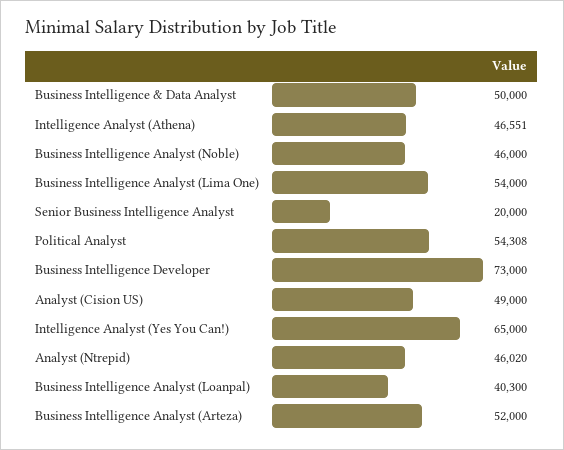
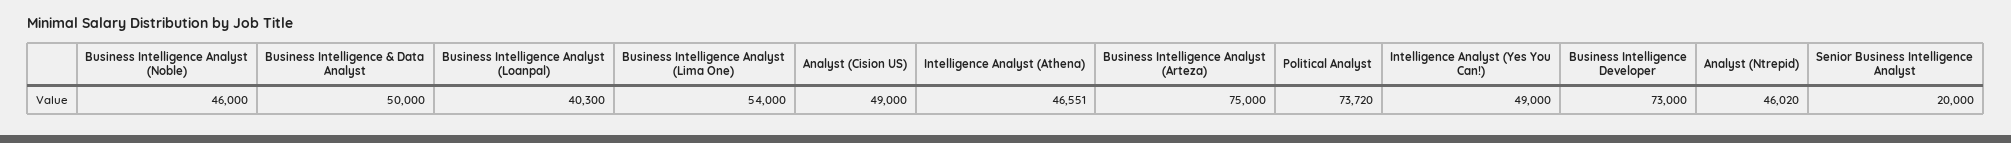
  {
    "Business Intelligence & Data Analyst": 50000,
    "Intelligence Analyst (Athena)": 46551,
    "Business Intelligence Analyst (Noble)": 46000,
    "Business Intelligence Analyst (Lima One)": 54000,
    "Senior Business Intelligence Analyst": 20000,
-   "Political Analyst": 54308,
+   "Political Analyst": 73720,
    "Business Intelligence Developer": 73000,
    "Analyst (Cision US)": 49000,
-   "Intelligence Analyst (Yes You Can!)": 65000,
+   "Intelligence Analyst (Yes You Can!)": 49000,
    "Analyst (Ntrepid)": 46020,
    "Business Intelligence Analyst (Loanpal)": 40300,
-   "Business Intelligence Analyst (Arteza)": 52000
+   "Business Intelligence Analyst (Arteza)": 75000
  }

